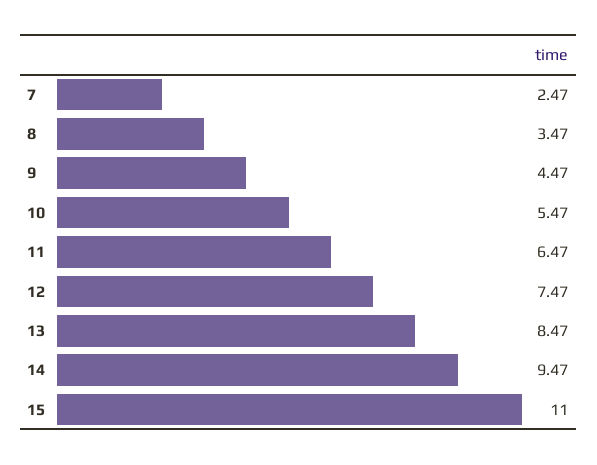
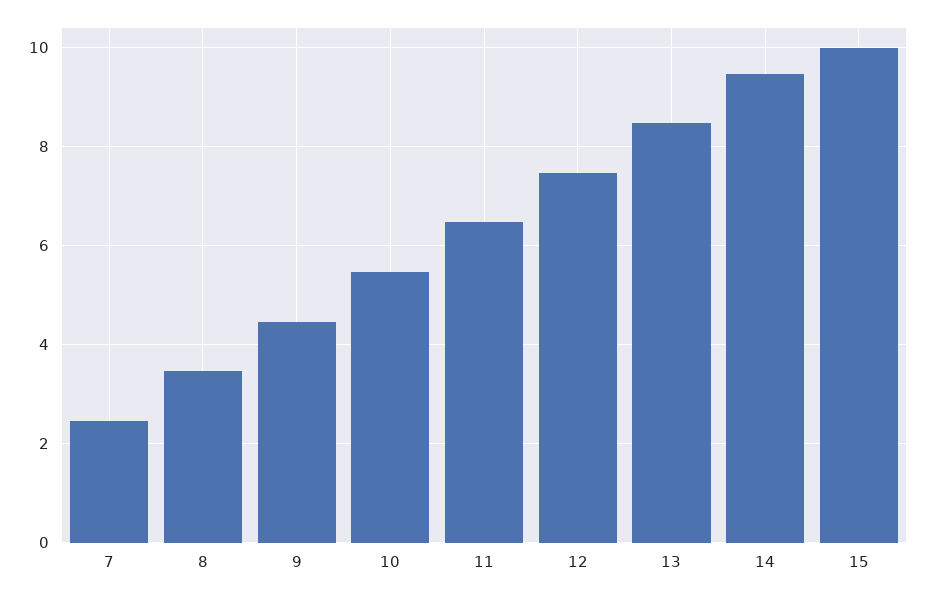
  {
    "7": 2.47,
    "8": 3.47,
    "9": 4.47,
    "10": 5.47,
    "11": 6.47,
    "12": 7.47,
    "13": 8.47,
    "14": 9.47,
-   "15": 11
+   "15": 10
  }

